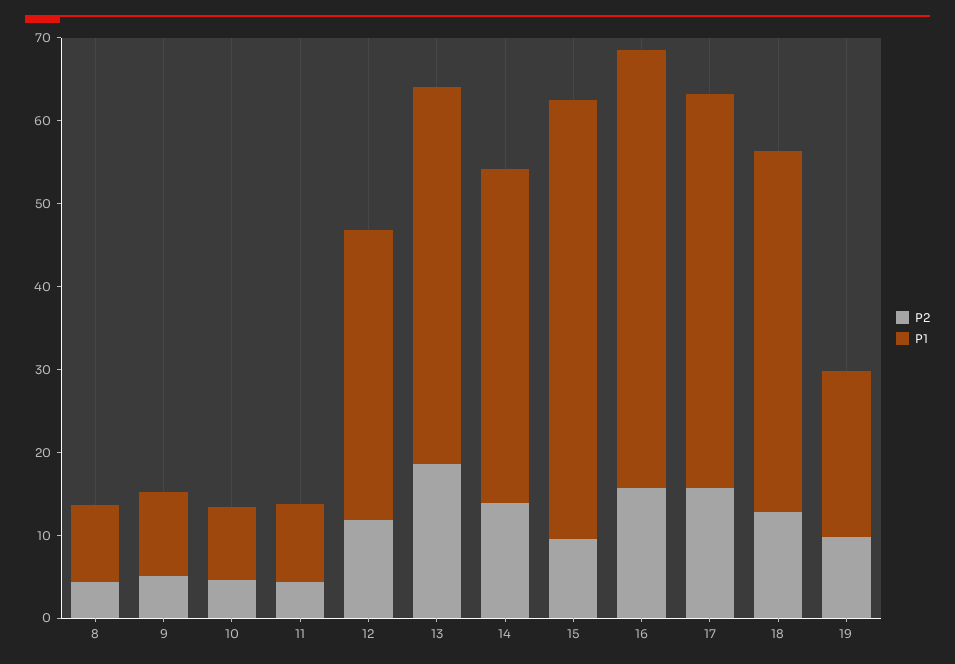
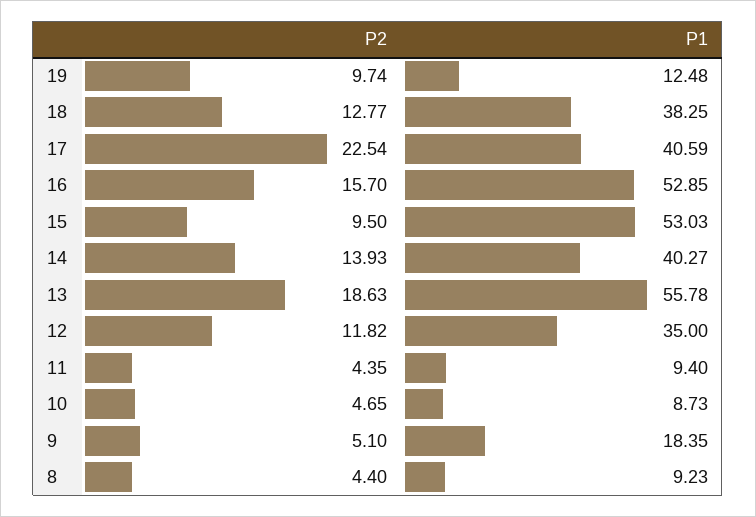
  {
    "P2": {
      "8": 4.4,
      "9": 5.1,
      "10": 4.65,
      "11": 4.35,
      "12": 11.82,
      "13": 18.63,
      "14": 13.93,
      "15": 9.5,
      "16": 15.7,
-     "17": 16,
+     "17": 22.54,
      "18": 12.77,
      "19": 9.74
    },
    "P1": {
      "8": 9.23,
-     "9": 10,
+     "9": 18.35,
      "10": 8.73,
      "11": 9.4,
      "12": 35,
-     "13": 46,
+     "13": 55.78,
      "14": 40.27,
      "15": 53.03,
      "16": 52.85,
-     "17": 48,
+     "17": 40.59,
-     "18": 44,
+     "18": 38.25,
-     "19": 20
+     "19": 12.48
    }
  }

